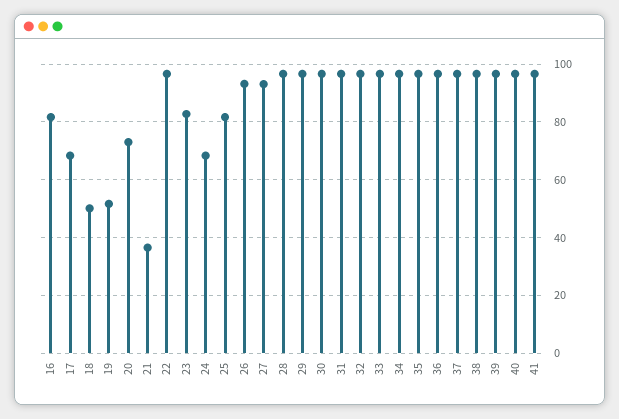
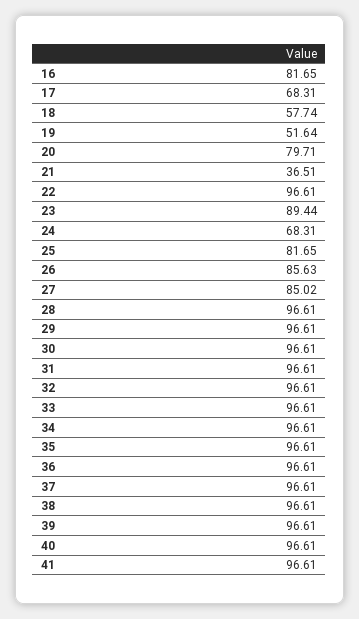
  {
    "16": 81.65,
    "17": 68.31,
-   "18": 50,
+   "18": 57.74,
    "19": 51.64,
-   "20": 72.5,
+   "20": 79.71,
    "21": 36.51,
    "22": 96.61,
-   "23": 82.5,
+   "23": 89.44,
    "24": 68.31,
    "25": 81.65,
-   "26": 92.5,
+   "26": 85.63,
-   "27": 92.5,
+   "27": 85.02,
    "28": 96.61,
    "29": 96.61,
    "30": 96.61,
    "31": 96.61,
    "32": 96.61,
    "33": 96.61,
    "34": 96.61,
    "35": 96.61,
    "36": 96.61,
    "37": 96.61,
    "38": 96.61,
    "39": 96.61,
    "40": 96.61,
    "41": 96.61
  }

